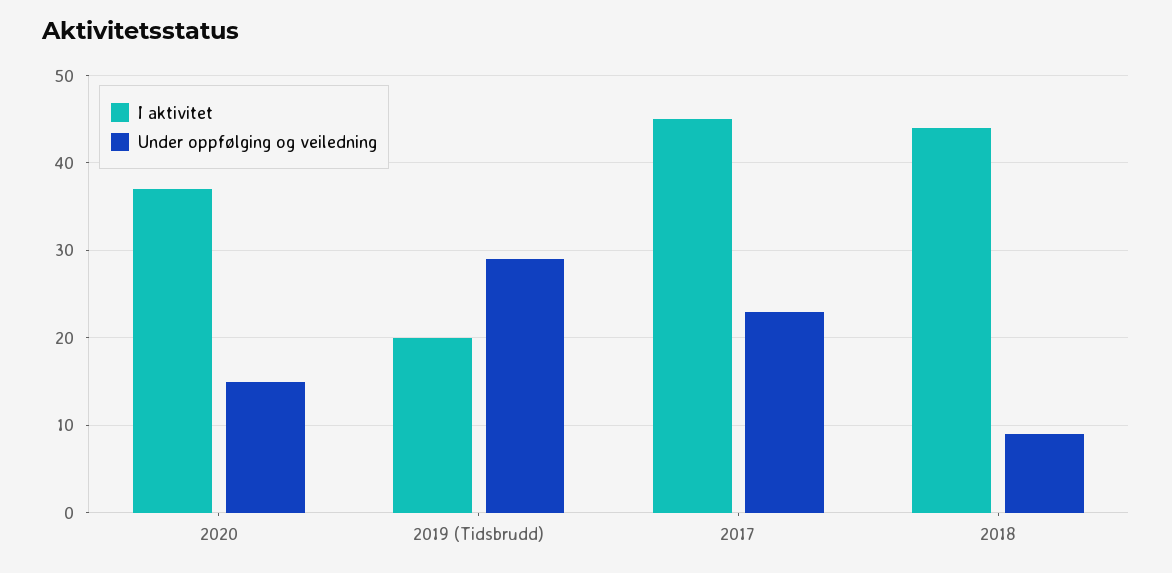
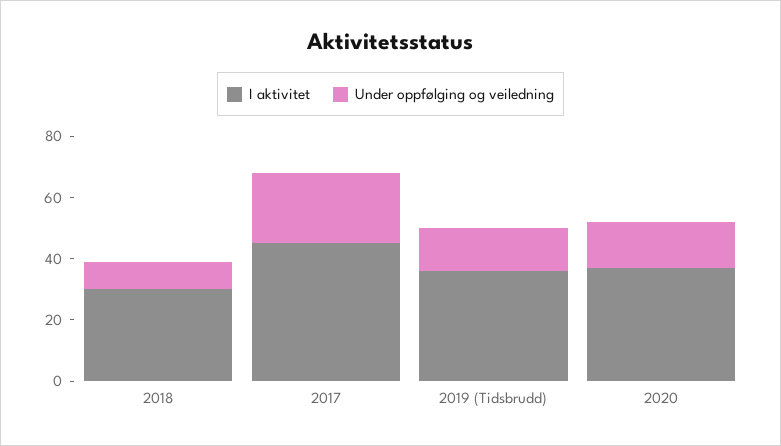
  {
    "I aktivitet": {
      "2020": 37,
-     "2019 (Tidsbrudd)": 20,
+     "2019 (Tidsbrudd)": 35,
      "2017": 45,
-     "2018": 44
+     "2018": 30
    },
    "Under oppfølging og veiledning": {
      "2020": 15,
-     "2019 (Tidsbrudd)": 29,
+     "2019 (Tidsbrudd)": 15,
      "2017": 23,
      "2018": 9
    }
  }

